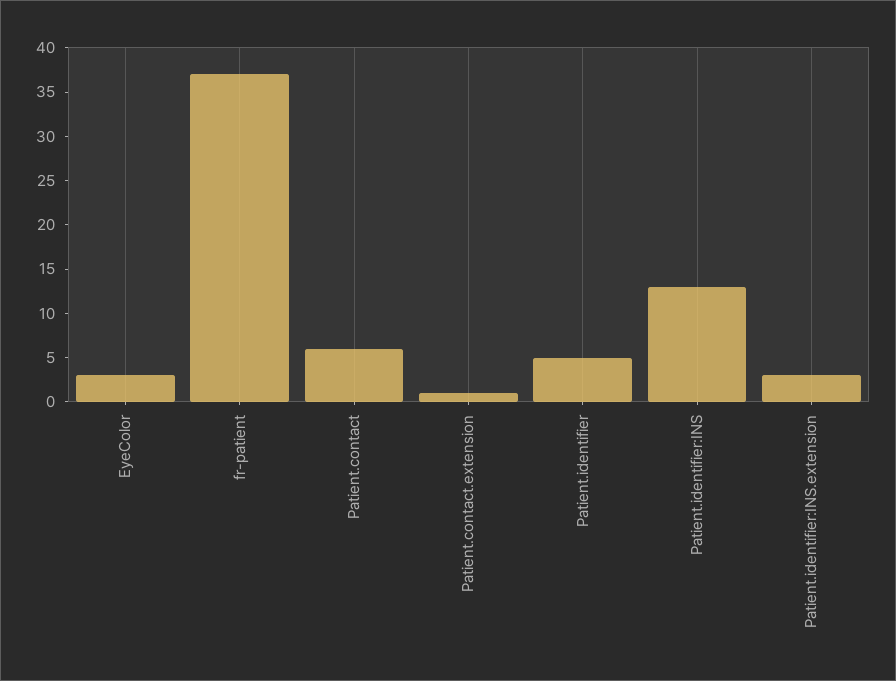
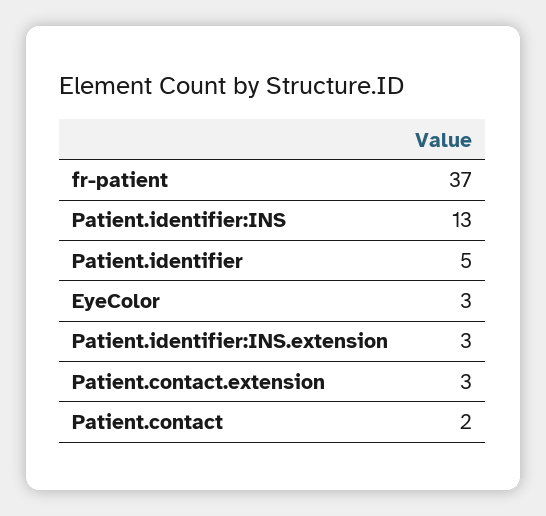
  {
    "EyeColor": 3,
    "fr-patient": 37,
-   "Patient.contact": 6,
+   "Patient.contact": 2,
-   "Patient.contact.extension": 1,
+   "Patient.contact.extension": 3,
    "Patient.identifier": 5,
    "Patient.identifier:INS": 13,
    "Patient.identifier:INS.extension": 3
  }

